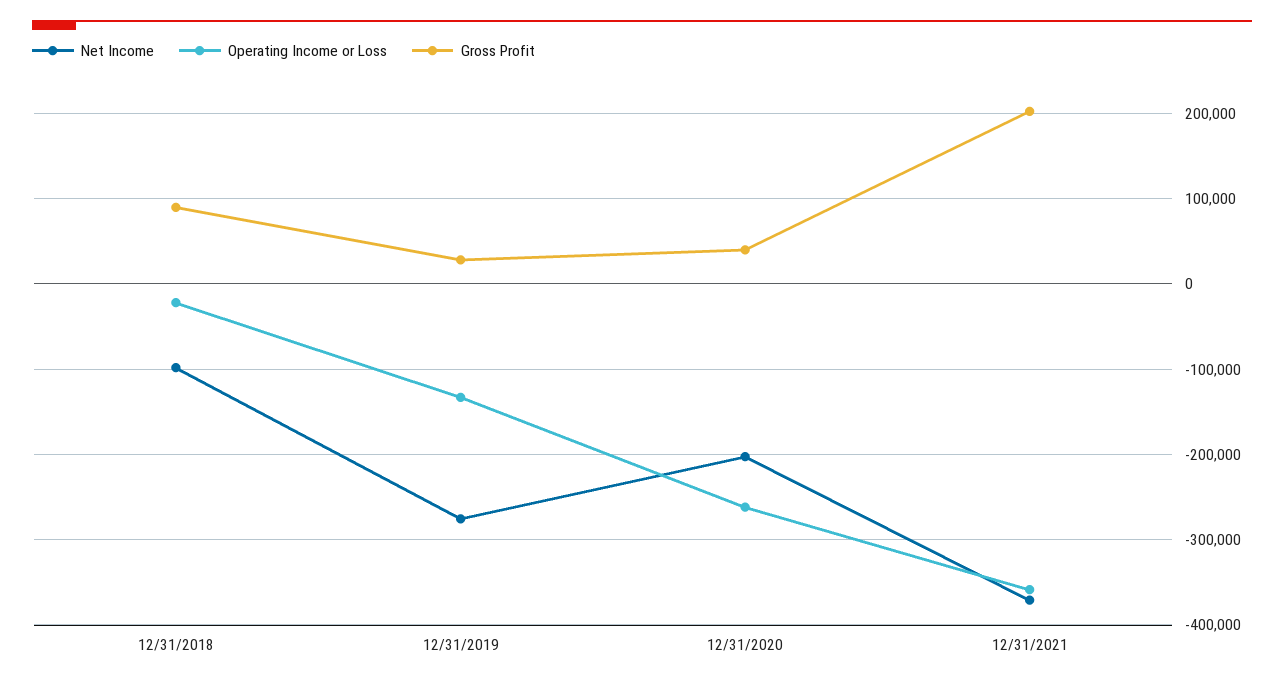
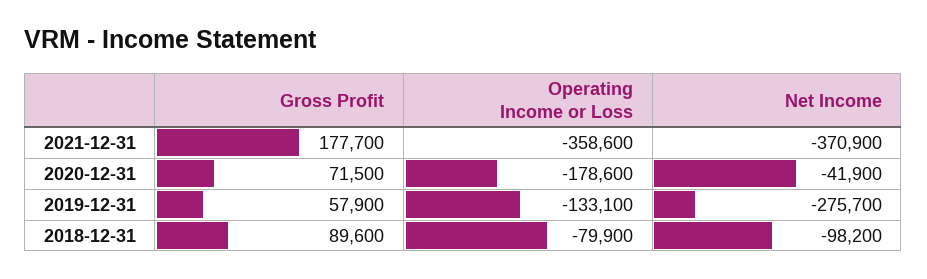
  {
    "Net Income": {
      "12/31/2018": -98200,
      "12/31/2019": -275700,
-     "12/31/2020": -200000,
+     "12/31/2020": -41900,
      "12/31/2021": -370900
    },
    "Operating Income or Loss": {
-     "12/31/2018": -20000,
+     "12/31/2018": -79900,
      "12/31/2019": -133100,
-     "12/31/2020": -260000,
+     "12/31/2020": -178600,
      "12/31/2021": -358600
    },
    "Gross Profit": {
      "12/31/2018": 89600,
-     "12/31/2019": 30000,
+     "12/31/2019": 57900,
-     "12/31/2020": 40000,
+     "12/31/2020": 71500,
-     "12/31/2021": 200000
+     "12/31/2021": 177700
    }
  }

